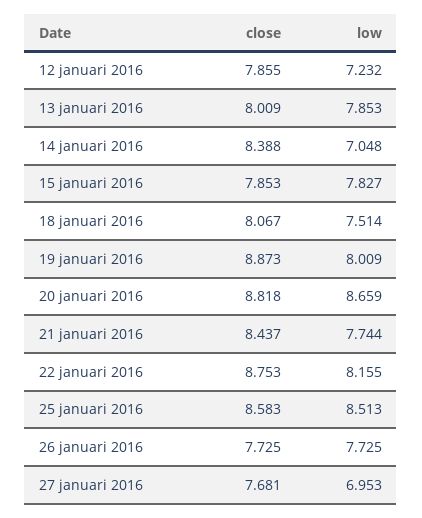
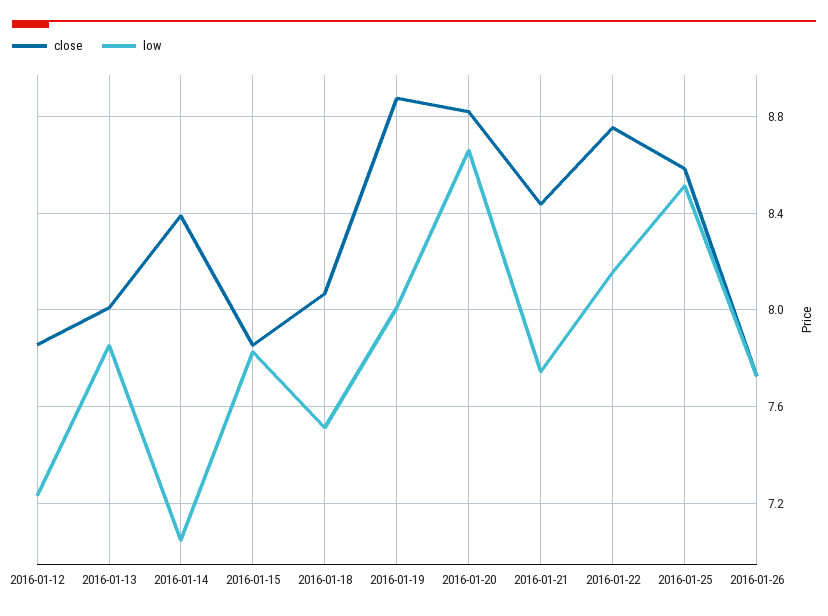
  {
    "close": {
      "12 januari 2016": 7.855,
      "13 januari 2016": 8.009,
      "14 januari 2016": 8.388,
      "15 januari 2016": 7.853,
      "18 januari 2016": 8.067,
      "19 januari 2016": 8.873,
      "20 januari 2016": 8.818,
      "21 januari 2016": 8.437,
      "22 januari 2016": 8.753,
      "25 januari 2016": 8.583,
-     "26 januari 2016": 7.725,
+     "26 januari 2016": 7.725
-     "27 januari 2016": 7.681
    },
    "low": {
      "12 januari 2016": 7.232,
      "13 januari 2016": 7.853,
      "14 januari 2016": 7.048,
      "15 januari 2016": 7.827,
      "18 januari 2016": 7.514,
      "19 januari 2016": 8.009,
      "20 januari 2016": 8.659,
      "21 januari 2016": 7.744,
      "22 januari 2016": 8.155,
      "25 januari 2016": 8.513,
-     "26 januari 2016": 7.725,
+     "26 januari 2016": 7.725
-     "27 januari 2016": 6.953
    }
  }

